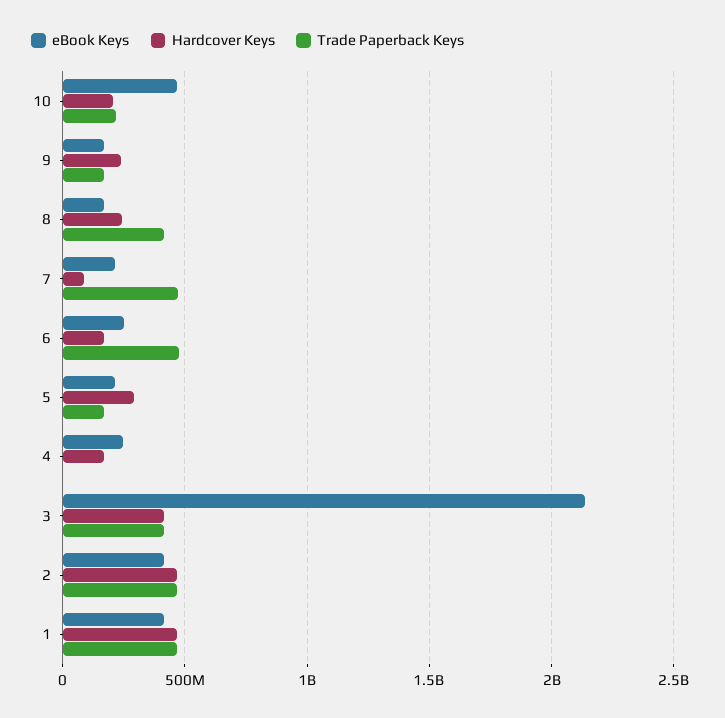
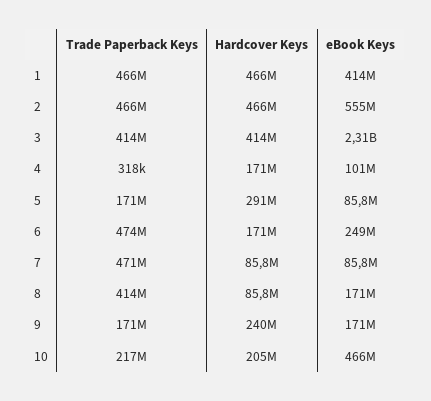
  {
    "eBook Keys": {
      "10": 466000000,
      "9": 171000000,
      "8": 171000000,
-     "7": 200000000,
+     "7": 85800000,
      "6": 249000000,
-     "5": 200000000,
+     "5": 85800000,
-     "4": 250000000,
+     "4": 101000000,
-     "3": 2150000000,
+     "3": 2310000000,
-     "2": 400000000,
+     "2": 555000000,
      "1": 414000000
    },
    "Hardcover Keys": {
      "10": 205000000,
      "9": 240000000,
-     "8": 250000000,
+     "8": 85800000,
      "7": 85800000,
      "6": 171000000,
      "5": 291000000,
      "4": 171000000,
      "3": 414000000,
      "2": 466000000,
      "1": 466000000
    },
    "Trade Paperback Keys": {
      "10": 217000000,
      "9": 171000000,
      "8": 414000000,
      "7": 471000000,
      "6": 474000000,
      "5": 171000000,
      "4": 318000,
      "3": 414000000,
      "2": 466000000,
      "1": 466000000
    }
  }

